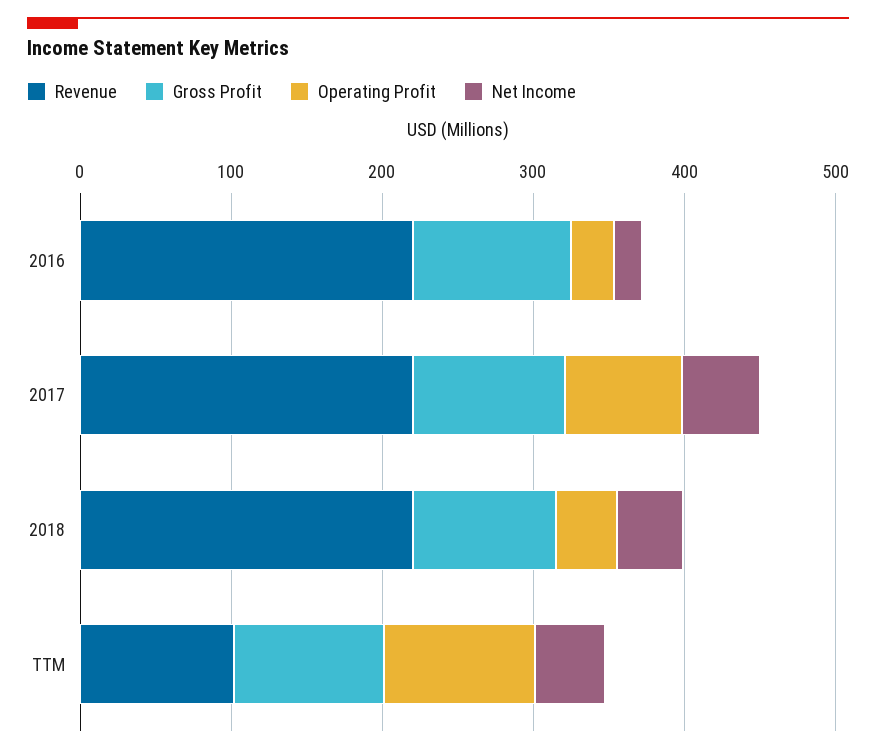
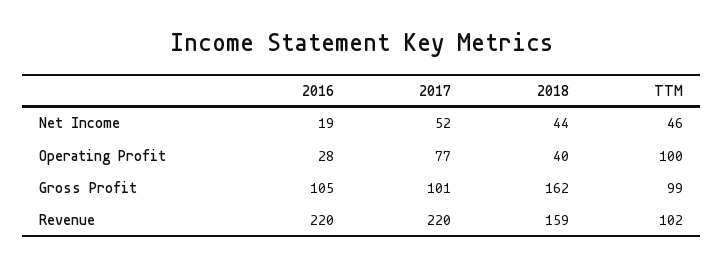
  {
    "Revenue": {
      "2016": 220,
      "2017": 220,
-     "2018": 220,
+     "2018": 159,
      "TTM": 102
    },
    "Gross Profit": {
      "2016": 105,
      "2017": 101,
-     "2018": 100,
+     "2018": 162,
      "TTM": 99
    },
    "Operating Profit": {
      "2016": 28,
      "2017": 77,
      "2018": 40,
      "TTM": 100
    },
    "Net Income": {
      "2016": 19,
      "2017": 52,
      "2018": 44,
      "TTM": 46
    }
  }

